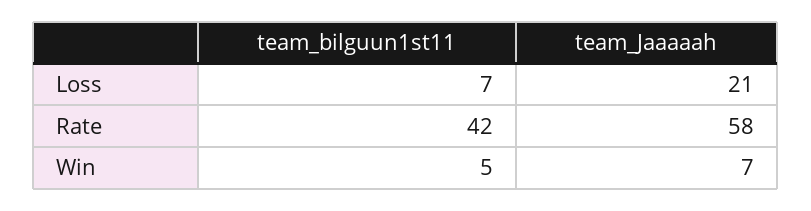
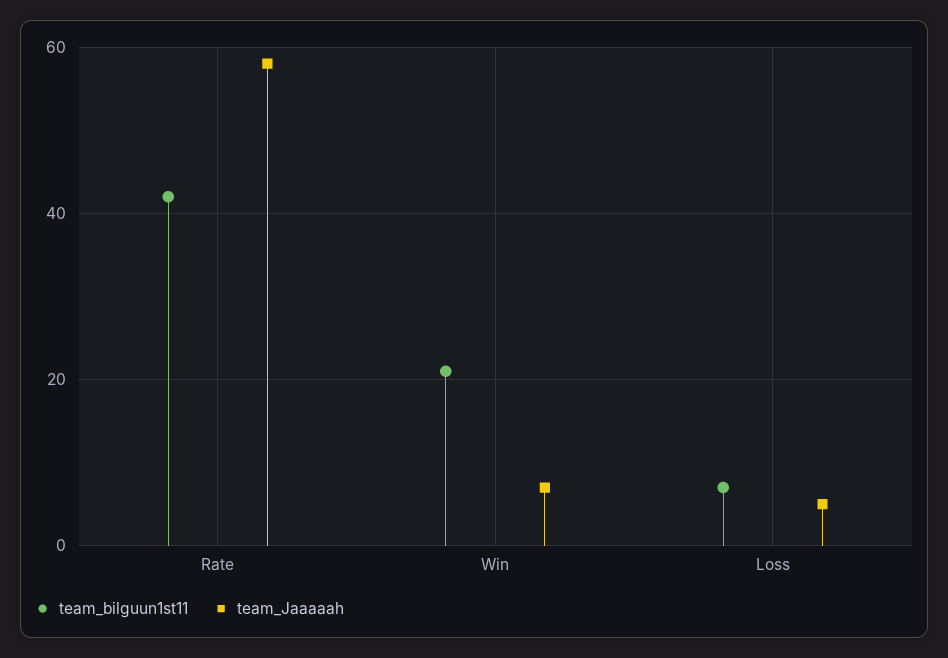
  {
    "team_bilguun1st11": {
      "Loss": 7,
      "Rate": 42,
-     "Win": 5
+     "Win": 20
    },
    "team_Jaaaaah": {
-     "Loss": 21,
+     "Loss": 5,
      "Rate": 58,
      "Win": 7
    }
  }

